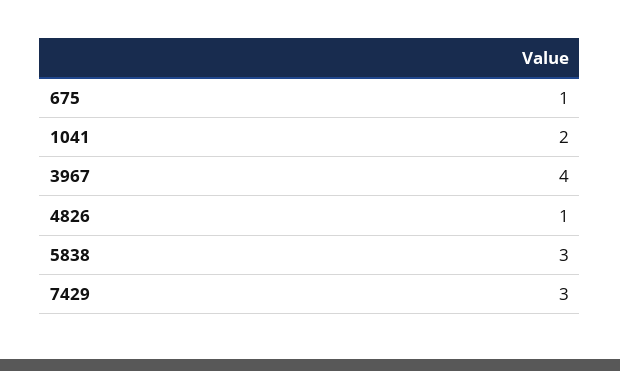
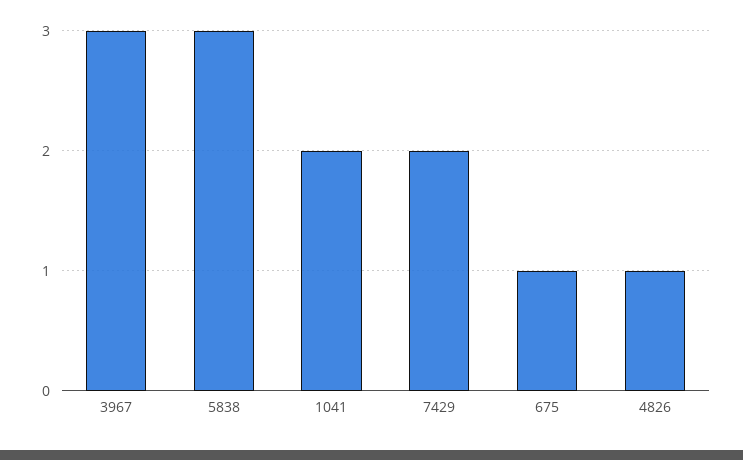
  {
    "675": 1,
    "1041": 2,
-   "3967": 4,
+   "3967": 3,
    "4826": 1,
    "5838": 3,
-   "7429": 3
+   "7429": 2
  }

